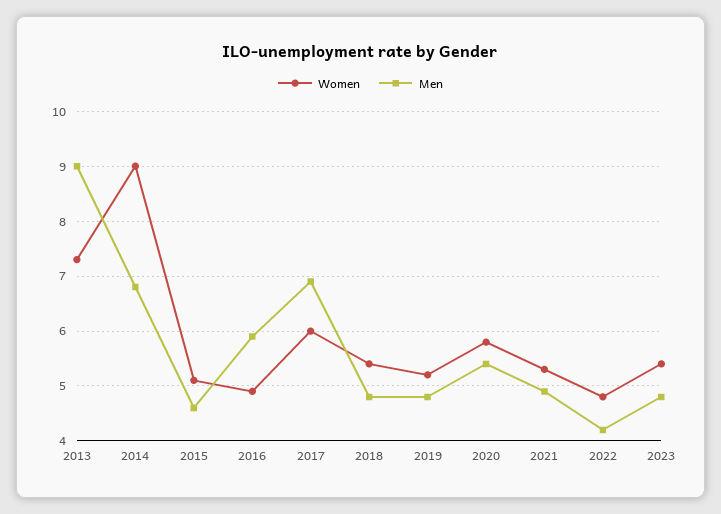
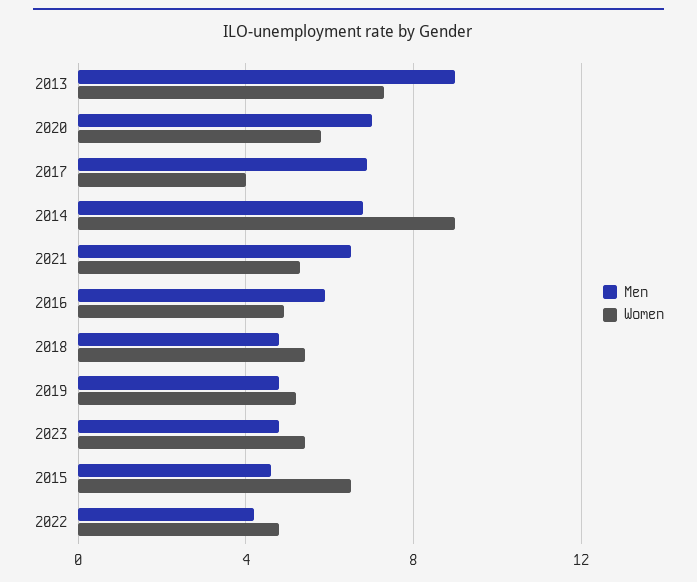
  {
    "Women": {
      "2013": 7.5,
      "2014": 9,
-     "2015": 5,
+     "2015": 6.5,
      "2016": 5,
-     "2017": 6,
+     "2017": 4,
      "2018": 5.5,
      "2019": 5,
      "2020": 6,
      "2021": 5.5,
      "2022": 5,
      "2023": 5.5
    },
    "Men": {
      "2013": 9,
      "2014": 7,
      "2015": 4.5,
      "2016": 6,
      "2017": 7,
      "2018": 5,
      "2019": 5,
-     "2020": 5.5,
+     "2020": 7,
-     "2021": 5,
+     "2021": 6.5,
      "2022": 4,
      "2023": 5
    }
  }

